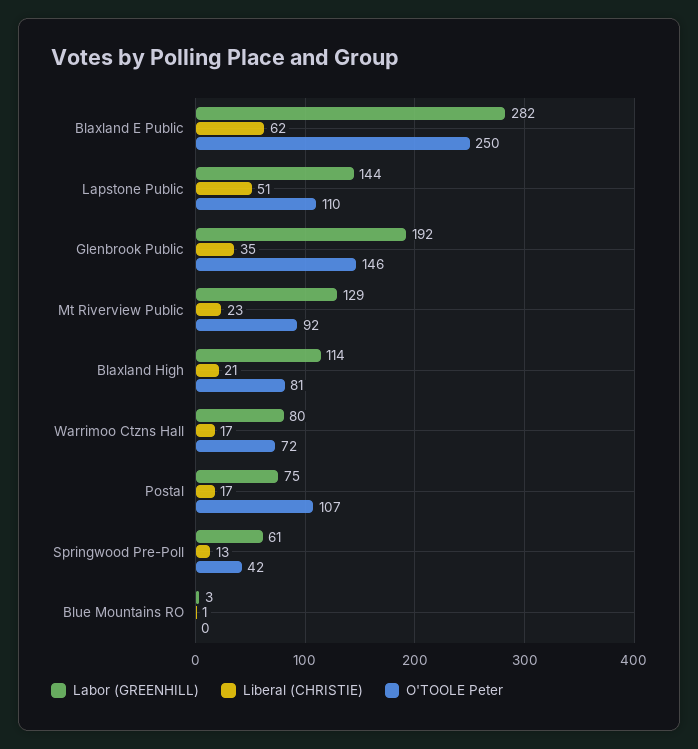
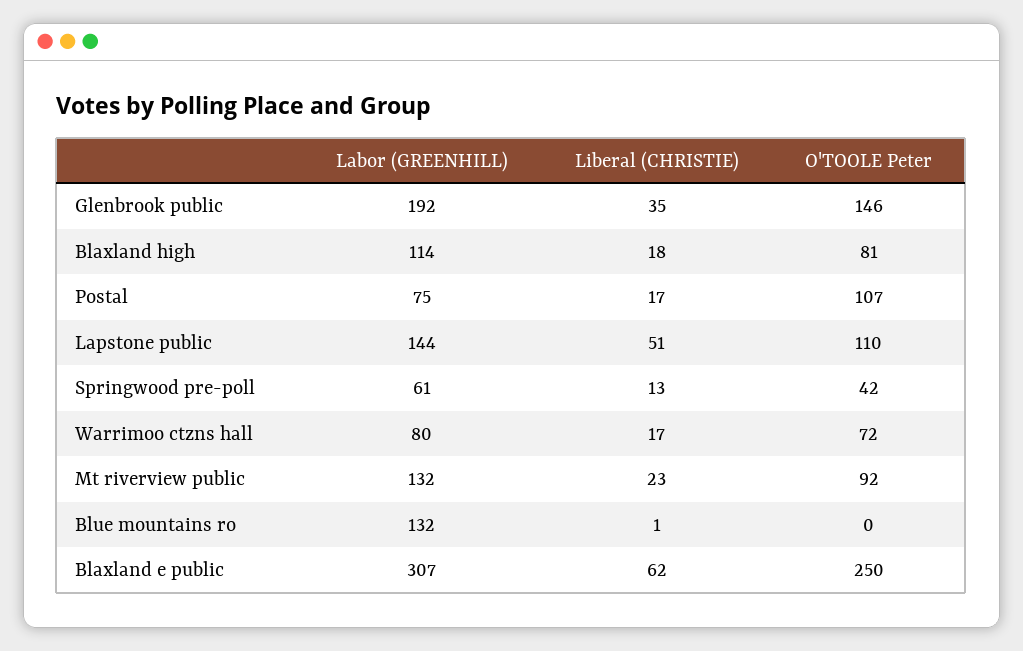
  {
    "Labor (GREENHILL)": {
-     "Blaxland E Public": 282,
+     "Blaxland E Public": 307,
      "Lapstone Public": 144,
      "Glenbrook Public": 192,
-     "Mt Riverview Public": 129,
+     "Mt Riverview Public": 132,
      "Blaxland High": 114,
      "Warrimoo Ctzns Hall": 80,
      "Postal": 75,
      "Springwood Pre-Poll": 61,
-     "Blue Mountains RO": 3
+     "Blue Mountains RO": 132
    },
    "Liberal (CHRISTIE)": {
      "Blaxland E Public": 62,
      "Lapstone Public": 51,
      "Glenbrook Public": 35,
      "Mt Riverview Public": 23,
-     "Blaxland High": 21,
+     "Blaxland High": 18,
      "Warrimoo Ctzns Hall": 17,
      "Postal": 17,
      "Springwood Pre-Poll": 13,
      "Blue Mountains RO": 1
    },
    "O'TOOLE Peter": {
      "Blaxland E Public": 250,
      "Lapstone Public": 110,
      "Glenbrook Public": 146,
      "Mt Riverview Public": 92,
      "Blaxland High": 81,
      "Warrimoo Ctzns Hall": 72,
      "Postal": 107,
      "Springwood Pre-Poll": 42,
      "Blue Mountains RO": 0
    }
  }

